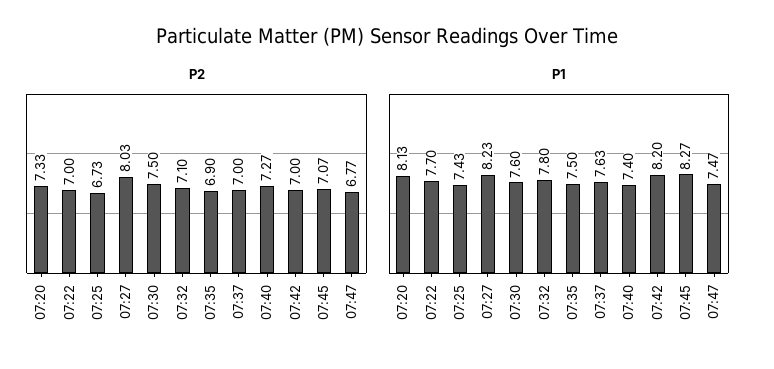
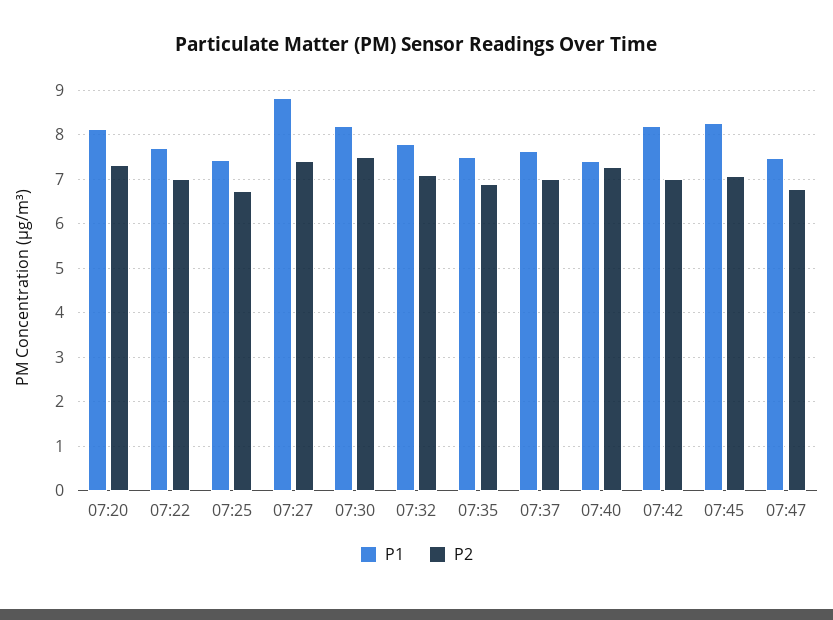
  {
    "P2": {
      "07:20": 7.33,
      "07:22": 7,
      "07:25": 6.73,
-     "07:27": 8.03,
+     "07:27": 7.4,
      "07:30": 7.5,
      "07:32": 7.1,
      "07:35": 6.9,
      "07:37": 7,
      "07:40": 7.27,
      "07:42": 7,
      "07:45": 7.07,
      "07:47": 6.77
    },
    "P1": {
      "07:20": 8.13,
      "07:22": 7.7,
      "07:25": 7.43,
-     "07:27": 8.23,
+     "07:27": 8.8,
-     "07:30": 7.6,
+     "07:30": 8.2,
      "07:32": 7.8,
      "07:35": 7.5,
      "07:37": 7.63,
      "07:40": 7.4,
      "07:42": 8.2,
      "07:45": 8.27,
      "07:47": 7.47
    }
  }

